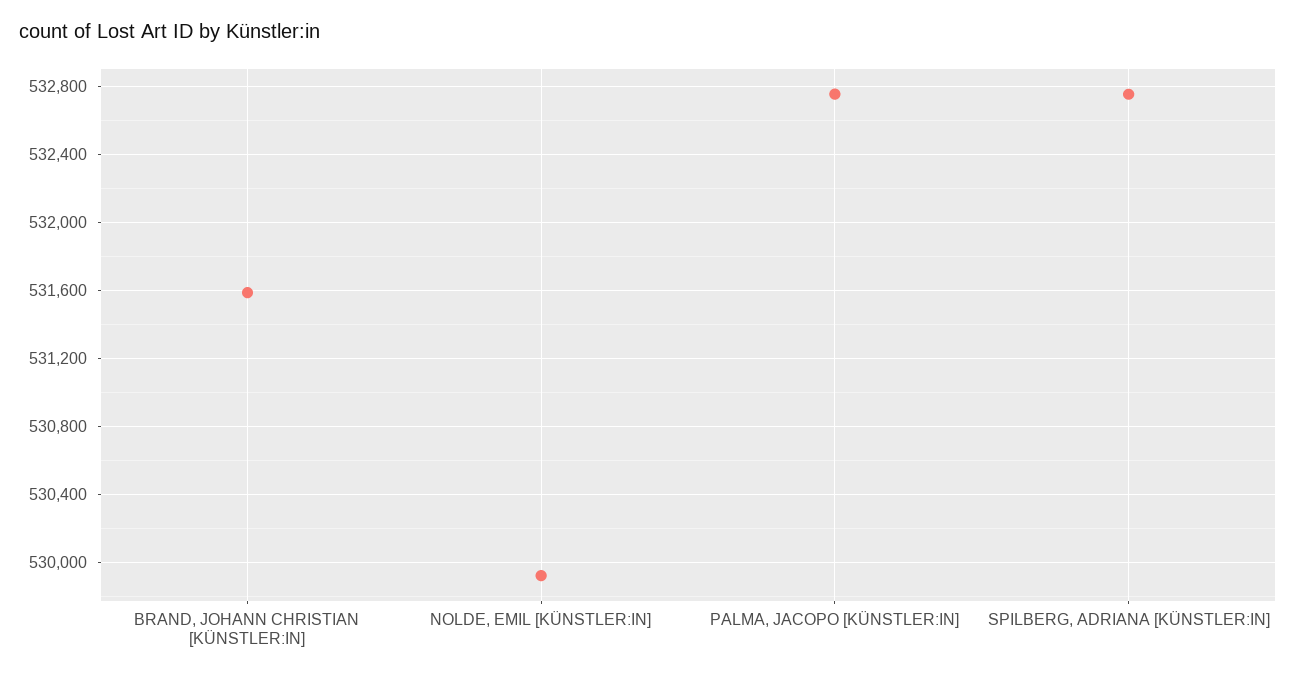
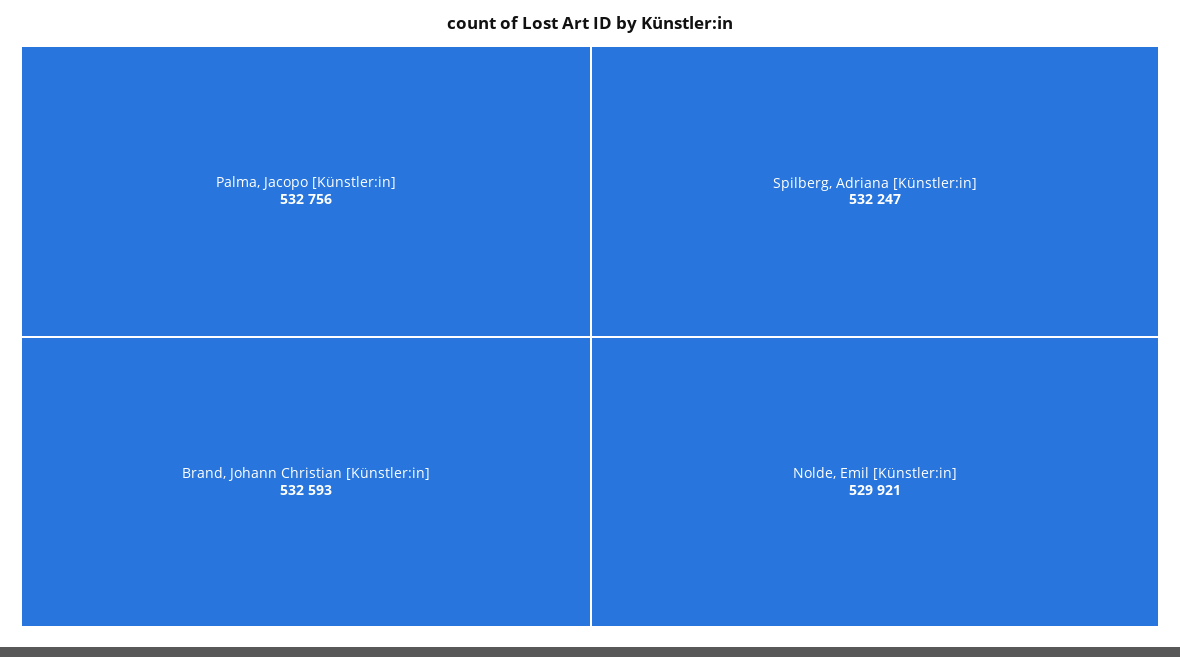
  {
-   "BRAND, JOHANN CHRISTIAN [KÜNSTLER:IN]": 531600,
+   "BRAND, JOHANN CHRISTIAN [KÜNSTLER:IN]": 532593,
    "NOLDE, EMIL [KÜNSTLER:IN]": 529921,
    "PALMA, JACOPO [KÜNSTLER:IN]": 532756,
-   "SPILBERG, ADRIANA [KÜNSTLER:IN]": 532750
+   "SPILBERG, ADRIANA [KÜNSTLER:IN]": 532247
  }

